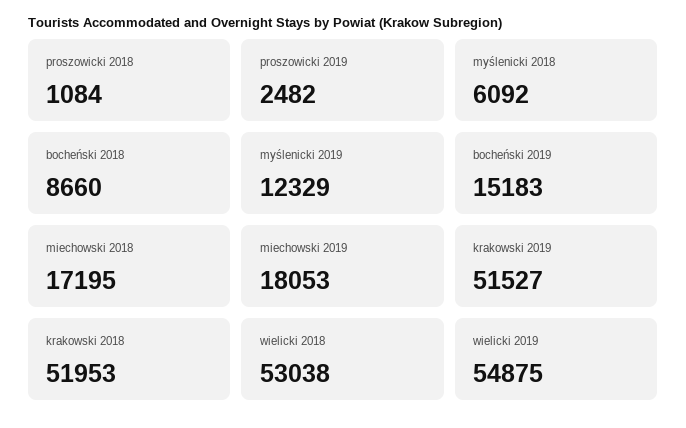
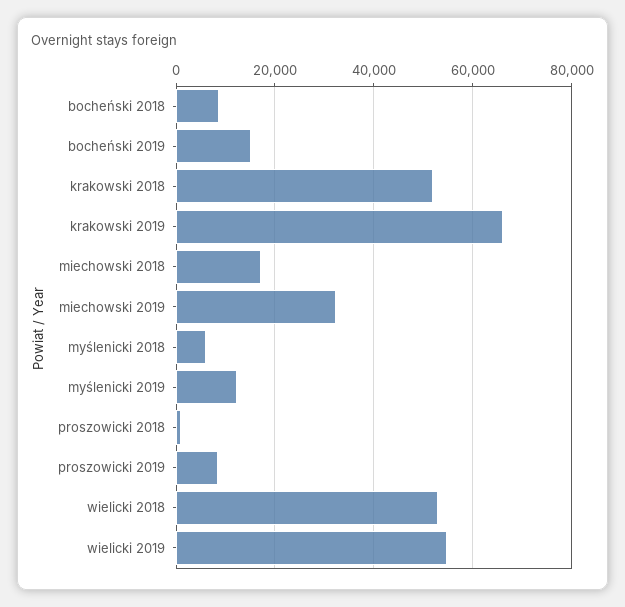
  {
    "proszowicki 2018": 1084,
-   "proszowicki 2019": 2482,
+   "proszowicki 2019": 8000,
    "myślenicki 2018": 6092,
    "bocheński 2018": 8660,
    "myślenicki 2019": 12329,
    "bocheński 2019": 15183,
    "miechowski 2018": 17195,
-   "miechowski 2019": 18053,
+   "miechowski 2019": 32000,
-   "krakowski 2019": 51527,
+   "krakowski 2019": 66000,
    "krakowski 2018": 51953,
    "wielicki 2018": 53038,
    "wielicki 2019": 54875
  }

